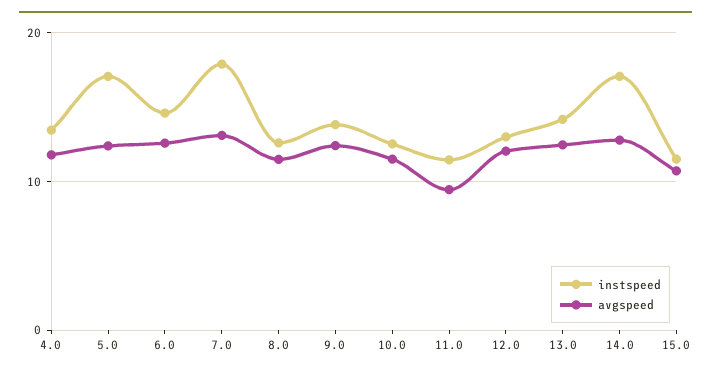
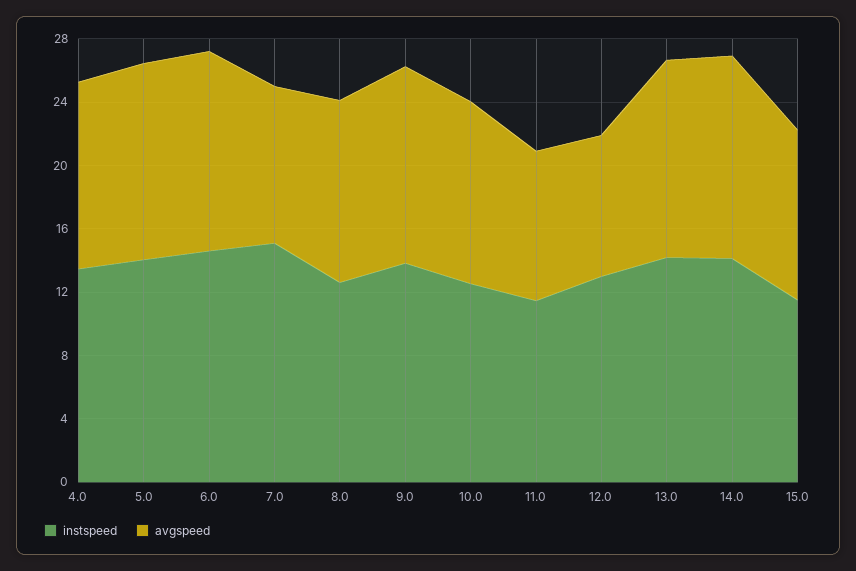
  {
    "instspeed": {
      "4.0": 13,
-     "5.0": 17,
+     "5.0": 14,
      "6.0": 15,
-     "7.0": 18,
+     "7.0": 15,
      "8.0": 13,
      "9.0": 14,
      "10.0": 13,
      "11.0": 11,
      "12.0": 13,
      "13.0": 14,
-     "14.0": 17,
+     "14.0": 14,
      "15.0": 12
    },
    "avgspeed": {
      "4.0": 12,
      "5.0": 12,
      "6.0": 13,
-     "7.0": 13,
+     "7.0": 10,
      "8.0": 12,
      "9.0": 12,
      "10.0": 12,
      "11.0": 9,
-     "12.0": 12,
+     "12.0": 9,
      "13.0": 12,
      "14.0": 13,
      "15.0": 11
    }
  }

